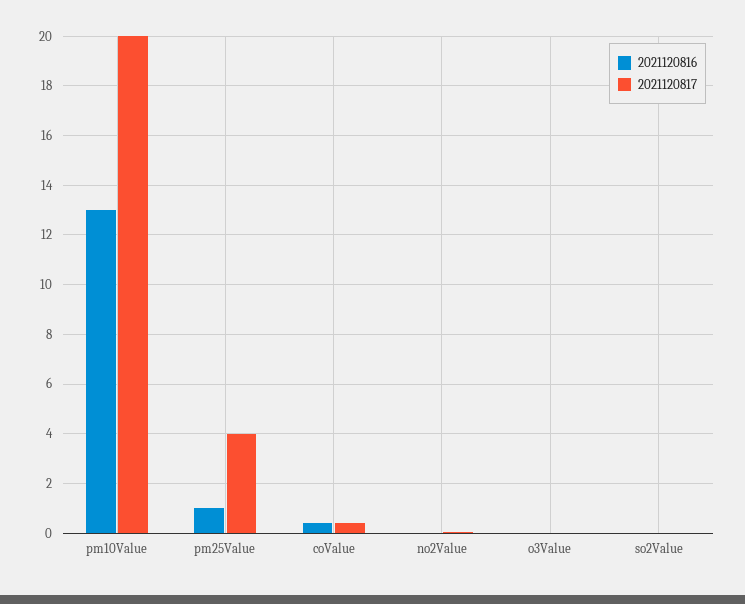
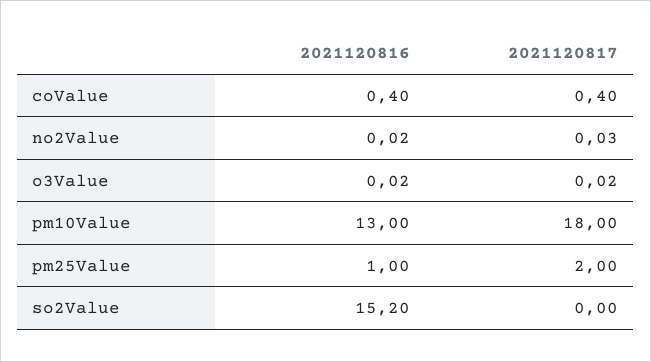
  {
    "2021120816": {
      "pm10Value": 13,
      "pm25Value": 1,
      "coValue": 0.4,
      "no2Value": 0.02,
      "o3Value": 0.02,
-     "so2Value": 0
+     "so2Value": 15.2
    },
    "2021120817": {
-     "pm10Value": 20,
+     "pm10Value": 18,
-     "pm25Value": 4,
+     "pm25Value": 2,
      "coValue": 0.4,
      "no2Value": 0.03,
      "o3Value": 0.02,
      "so2Value": 0
    }
  }

